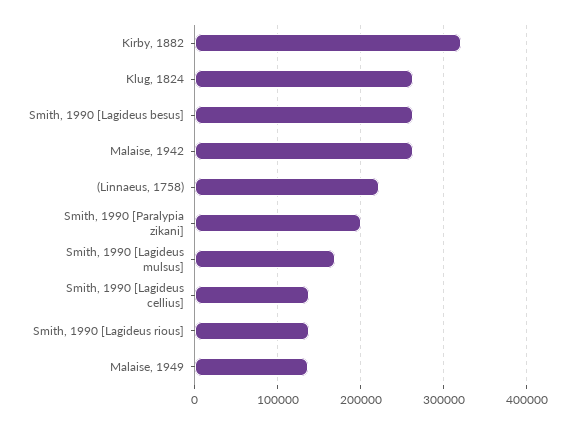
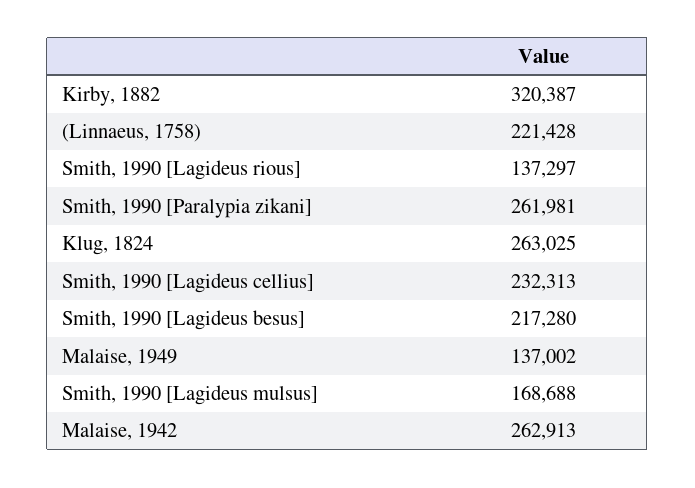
  {
    "Kirby, 1882": 320387,
    "Klug, 1824": 263025,
-   "Smith, 1990 [Lagideus besus]": 260000,
+   "Smith, 1990 [Lagideus besus]": 217280,
    "Malaise, 1942": 262913,
    "(Linnaeus, 1758)": 221428,
-   "Smith, 1990 [Paralypia zikani]": 200000,
+   "Smith, 1990 [Paralypia zikani]": 261981,
    "Smith, 1990 [Lagideus mulsus]": 168688,
-   "Smith, 1990 [Lagideus cellius]": 140000,
+   "Smith, 1990 [Lagideus cellius]": 232313,
    "Smith, 1990 [Lagideus rious]": 137297,
    "Malaise, 1949": 137002
  }

